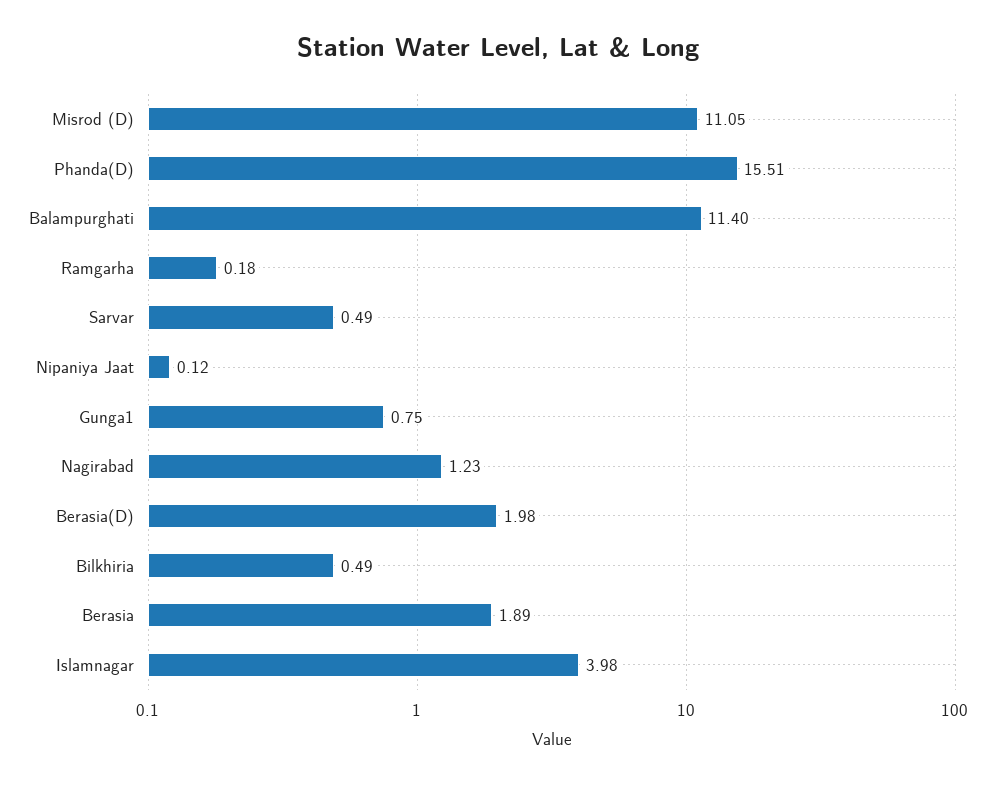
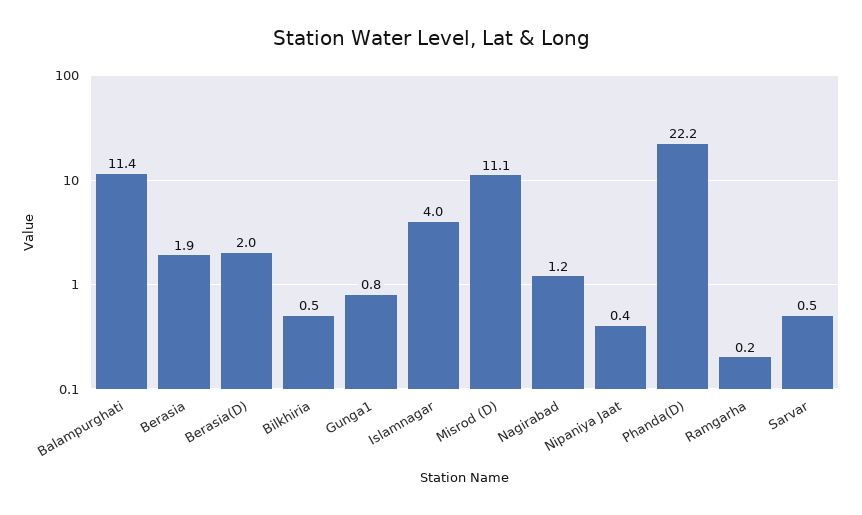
  {
    "Misrod (D)": 11.05,
-   "Phanda(D)": 15.51,
+   "Phanda(D)": 22.2,
    "Balampurghati": 11.4,
    "Ramgarha": 0.18,
    "Sarvar": 0.49,
-   "Nipaniya Jaat": 0.12,
+   "Nipaniya Jaat": 0.4,
    "Gunga1": 0.75,
    "Nagirabad": 1.23,
    "Berasia(D)": 1.98,
    "Bilkhiria": 0.49,
    "Berasia": 1.89,
    "Islamnagar": 3.98
  }

